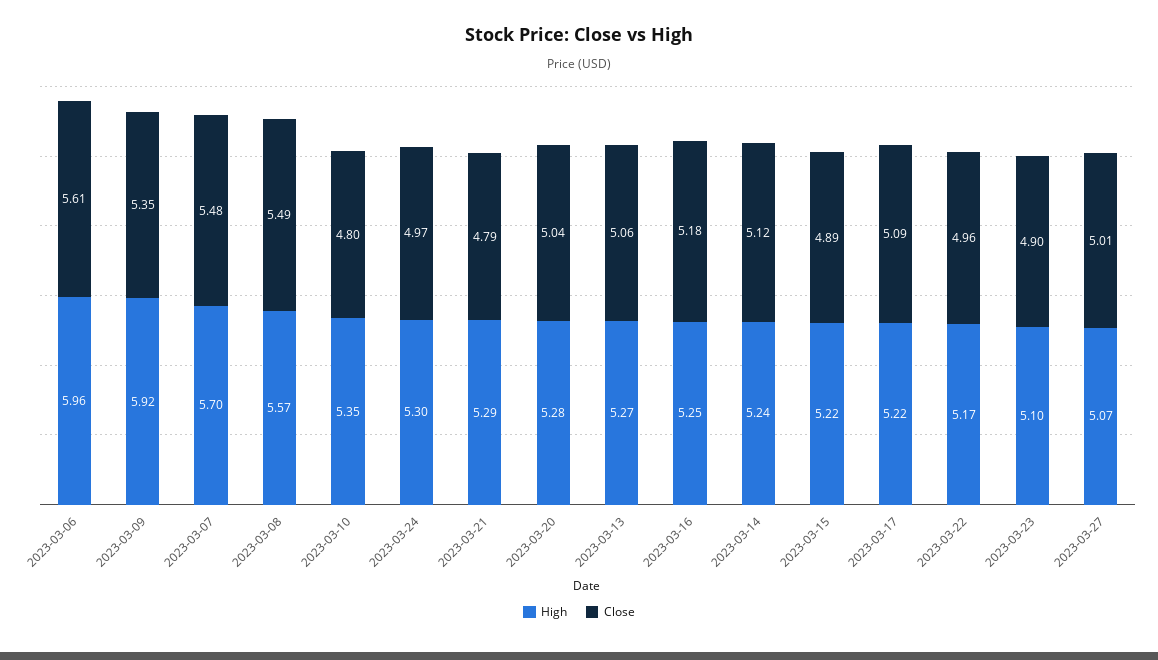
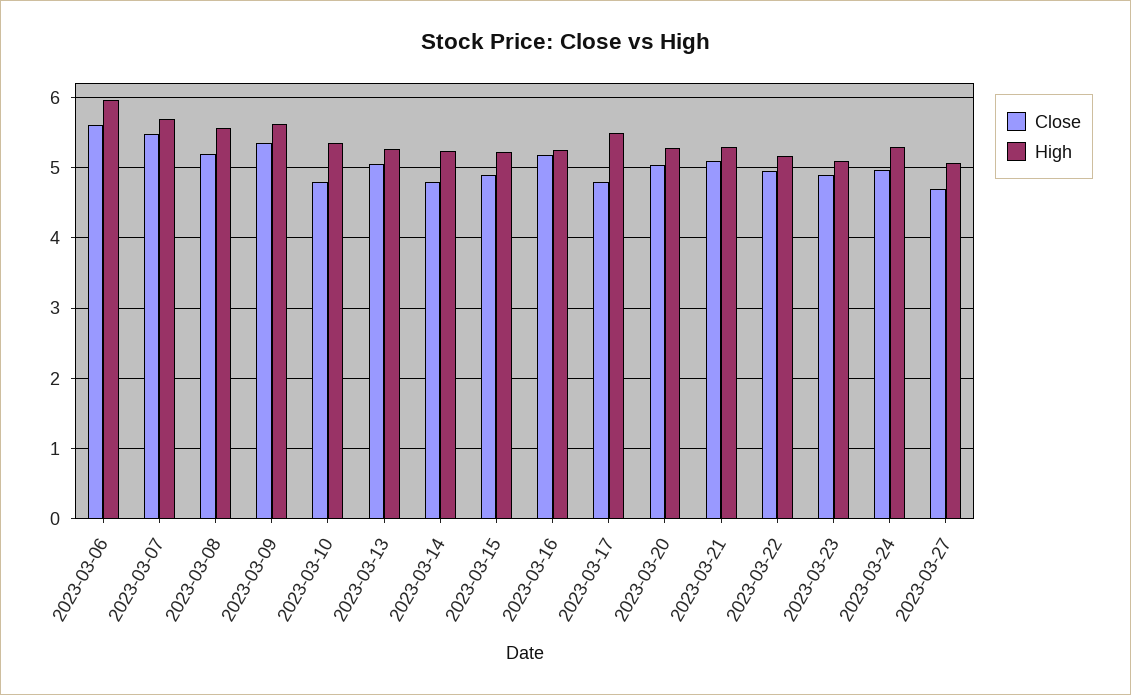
  {
    "High": {
      "2023-03-06": 5.96,
-     "2023-03-09": 5.92,
+     "2023-03-09": 5.6,
      "2023-03-07": 5.7,
      "2023-03-08": 5.57,
      "2023-03-10": 5.35,
      "2023-03-24": 5.3,
      "2023-03-21": 5.29,
      "2023-03-20": 5.28,
      "2023-03-13": 5.27,
      "2023-03-16": 5.25,
      "2023-03-14": 5.24,
      "2023-03-15": 5.22,
-     "2023-03-17": 5.22,
+     "2023-03-17": 5.5,
      "2023-03-22": 5.17,
      "2023-03-23": 5.1,
      "2023-03-27": 5.07
    },
    "Close": {
      "2023-03-06": 5.61,
      "2023-03-09": 5.35,
      "2023-03-07": 5.48,
-     "2023-03-08": 5.49,
+     "2023-03-08": 5.2,
      "2023-03-10": 4.8,
      "2023-03-24": 4.97,
-     "2023-03-21": 4.79,
+     "2023-03-21": 5.1,
      "2023-03-20": 5.04,
      "2023-03-13": 5.06,
      "2023-03-16": 5.18,
-     "2023-03-14": 5.12,
+     "2023-03-14": 4.8,
      "2023-03-15": 4.89,
-     "2023-03-17": 5.09,
+     "2023-03-17": 4.8,
      "2023-03-22": 4.96,
      "2023-03-23": 4.9,
-     "2023-03-27": 5.01
+     "2023-03-27": 4.7
    }
  }

